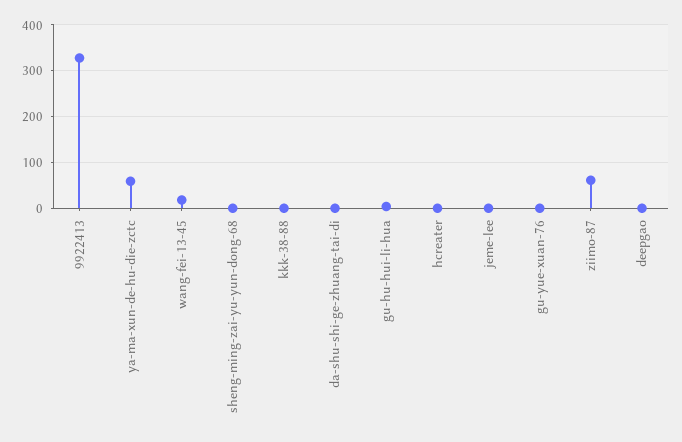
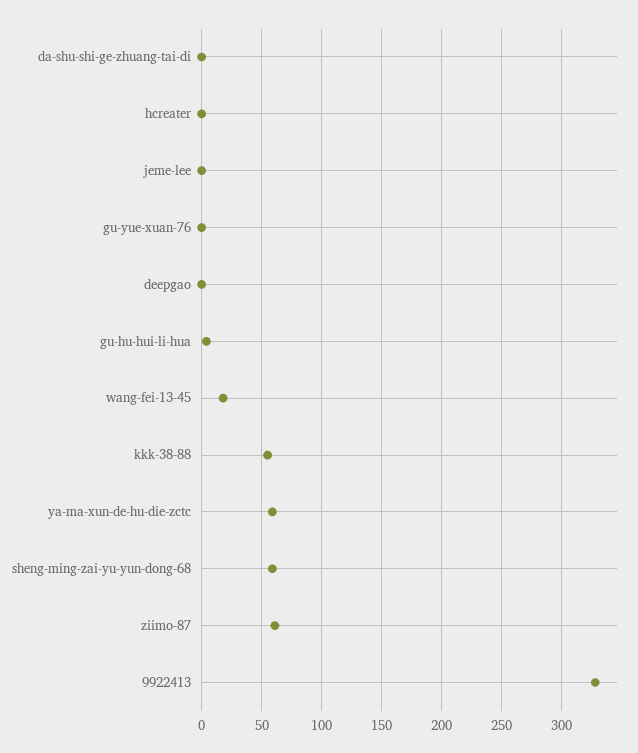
  {
    "9922413": 330,
    "ya-ma-xun-de-hu-die-zctc": 60,
    "wang-fei-13-45": 20,
-   "sheng-ming-zai-yu-yun-dong-68": 0,
+   "sheng-ming-zai-yu-yun-dong-68": 60,
-   "kkk-38-88": 0,
+   "kkk-38-88": 55,
    "da-shu-shi-ge-zhuang-tai-di": 0,
    "gu-hu-hui-li-hua": 5,
    "hcreater": 0,
    "jeme-lee": 0,
    "gu-yue-xuan-76": 0,
    "ziimo-87": 60,
    "deepgao": 0
  }

